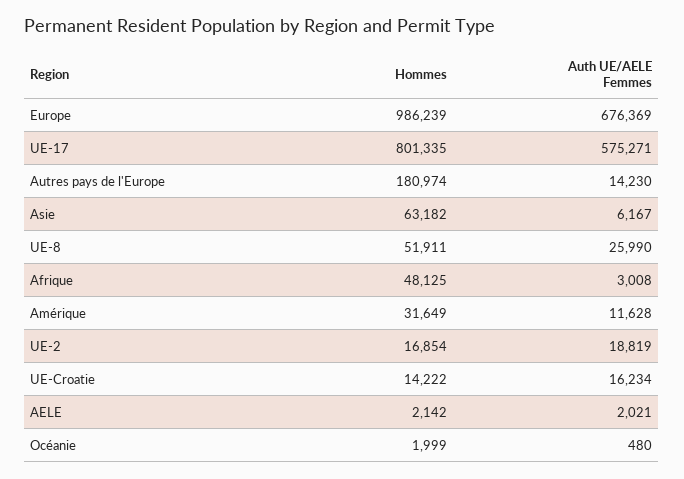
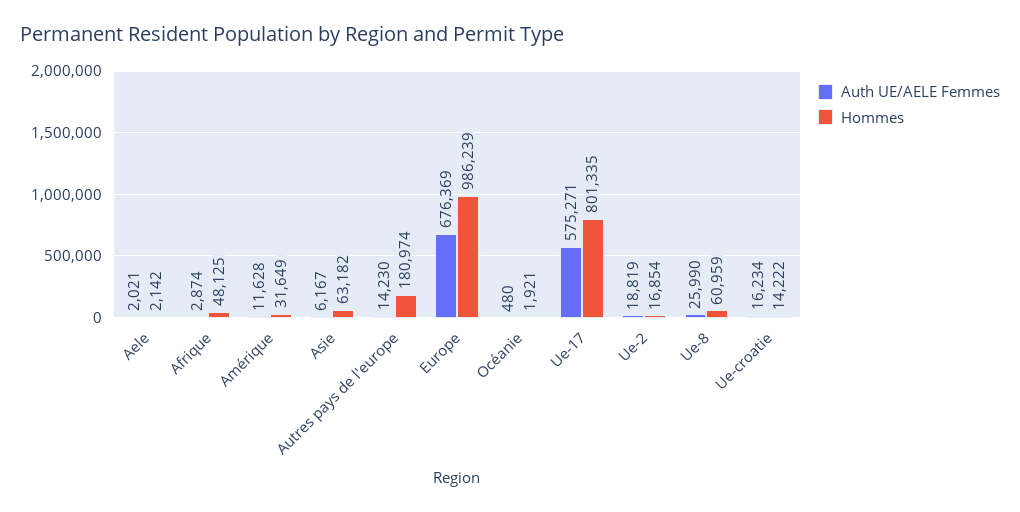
  {
    "Hommes": {
      "Europe": 986239,
      "UE-17": 801335,
      "Autres pays de l'Europe": 180974,
      "Asie": 63182,
-     "UE-8": 51911,
+     "UE-8": 60959,
      "Afrique": 48125,
      "Amérique": 31649,
      "UE-2": 16854,
      "UE-Croatie": 14222,
      "AELE": 2142,
-     "Océanie": 1999
+     "Océanie": 1921
    },
    "Auth UE/AELE Femmes": {
      "Europe": 676369,
      "UE-17": 575271,
      "Autres pays de l'Europe": 14230,
      "Asie": 6167,
      "UE-8": 25990,
-     "Afrique": 3008,
+     "Afrique": 2874,
      "Amérique": 11628,
      "UE-2": 18819,
      "UE-Croatie": 16234,
      "AELE": 2021,
      "Océanie": 480
    }
  }

